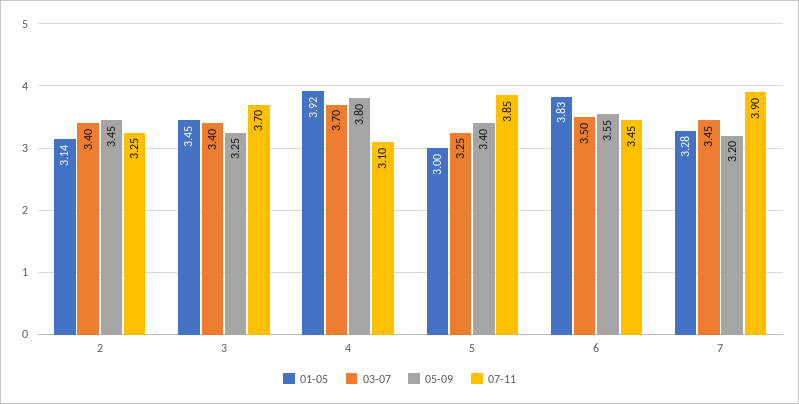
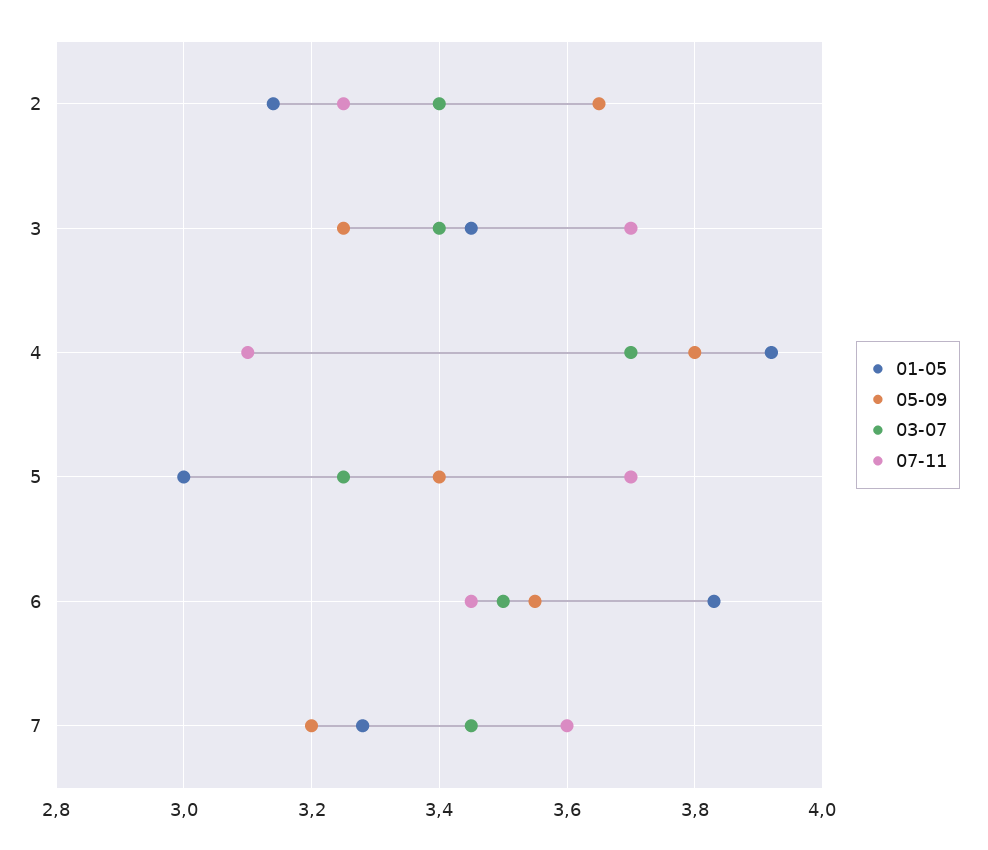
  {
    "01-05": {
      "2": 3.14,
      "3": 3.45,
      "4": 3.92,
      "5": 3,
      "6": 3.83,
      "7": 3.28
    },
    "03-07": {
      "2": 3.4,
      "3": 3.4,
      "4": 3.7,
      "5": 3.25,
      "6": 3.5,
      "7": 3.45
    },
    "05-09": {
-     "2": 3.45,
+     "2": 3.65,
      "3": 3.25,
      "4": 3.8,
      "5": 3.4,
      "6": 3.55,
      "7": 3.2
    },
    "07-11": {
      "2": 3.25,
      "3": 3.7,
      "4": 3.1,
-     "5": 3.85,
+     "5": 3.7,
      "6": 3.45,
-     "7": 3.9
+     "7": 3.6
    }
  }

